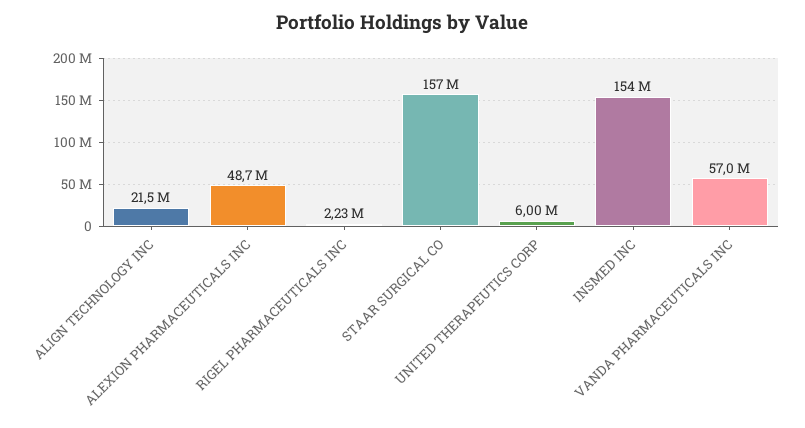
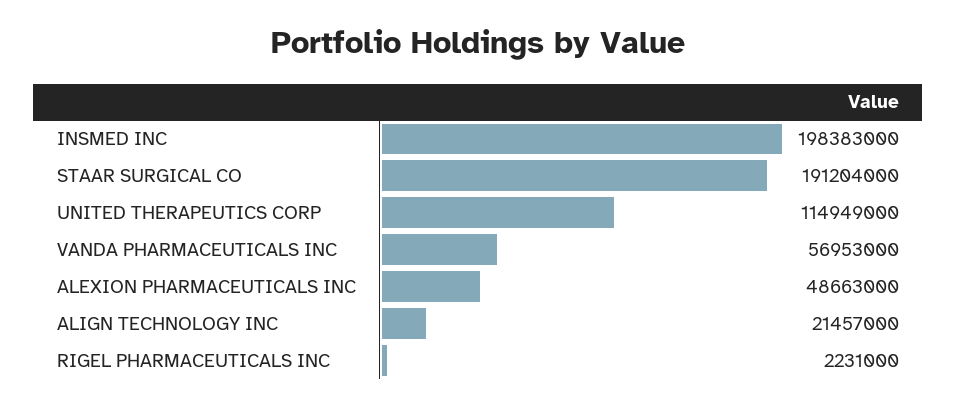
  {
    "ALIGN TECHNOLOGY INC": 21457000,
    "ALEXION PHARMACEUTICALS INC": 48663000,
    "RIGEL PHARMACEUTICALS INC": 2231000,
-   "STAAR SURGICAL CO": 157000000,
+   "STAAR SURGICAL CO": 191204000,
-   "UNITED THERAPEUTICS CORP": 6000000,
+   "UNITED THERAPEUTICS CORP": 114949000,
-   "INSMED INC": 154000000,
+   "INSMED INC": 198383000,
    "VANDA PHARMACEUTICALS INC": 56953000
  }

